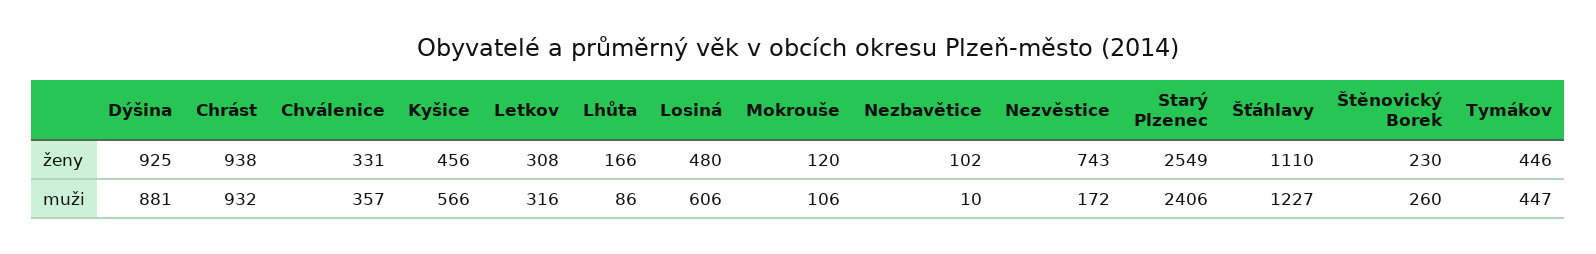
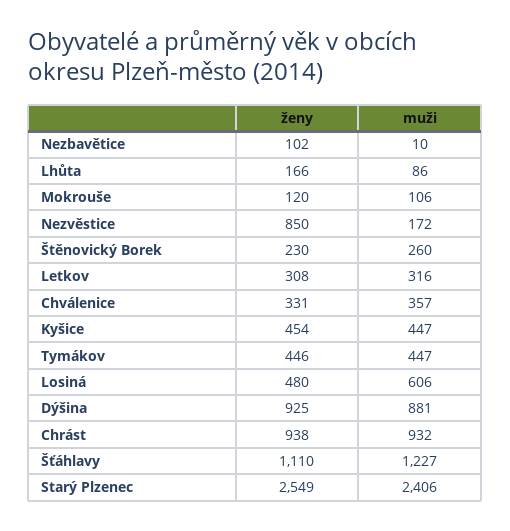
  {
    "Dýšina": {
      "ženy": 925,
      "muži": 881
    },
    "Chrást": {
      "ženy": 938,
      "muži": 932
    },
    "Chválenice": {
      "ženy": 331,
      "muži": 357
    },
    "Kyšice": {
-     "ženy": 456,
+     "ženy": 454,
-     "muži": 566
+     "muži": 447
    },
    "Letkov": {
      "ženy": 308,
      "muži": 316
    },
    "Lhůta": {
      "ženy": 166,
      "muži": 86
    },
    "Losiná": {
      "ženy": 480,
      "muži": 606
    },
    "Mokrouše": {
      "ženy": 120,
      "muži": 106
    },
    "Nezbavětice": {
      "ženy": 102,
      "muži": 10
    },
    "Nezvěstice": {
-     "ženy": 743,
+     "ženy": 850,
      "muži": 172
    },
    "Starý Plzenec": {
      "ženy": 2549,
      "muži": 2406
    },
    "Šťáhlavy": {
      "ženy": 1110,
      "muži": 1227
    },
    "Štěnovický Borek": {
      "ženy": 230,
      "muži": 260
    },
    "Tymákov": {
      "ženy": 446,
      "muži": 447
    }
  }

